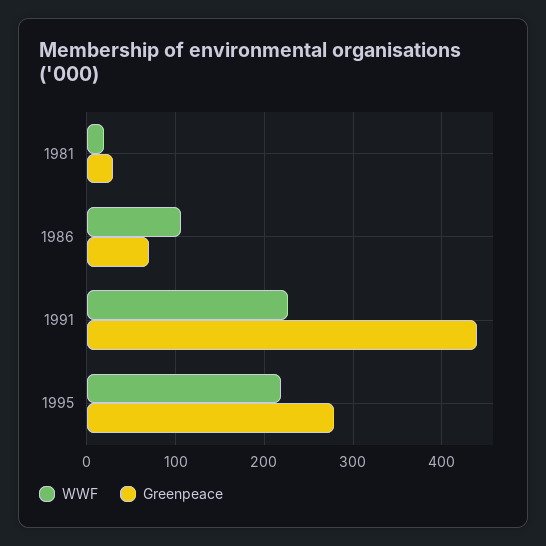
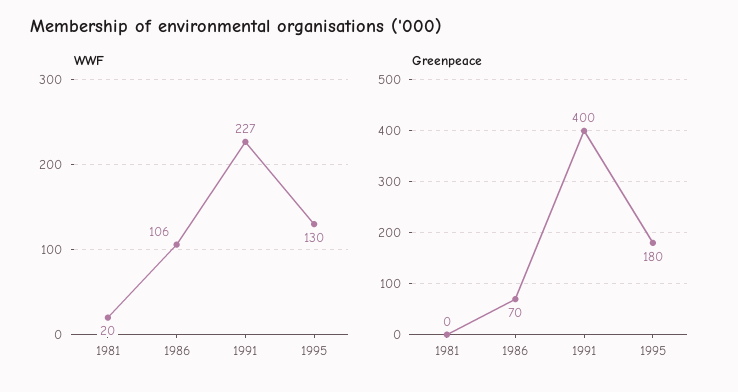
  {
    "WWF": {
      "1981": 20,
      "1986": 106,
      "1991": 227,
-     "1995": 220
+     "1995": 130
    },
    "Greenpeace": {
-     "1981": 30,
+     "1981": 0,
      "1986": 70,
-     "1991": 440,
+     "1991": 400,
-     "1995": 280
+     "1995": 180
    }
  }

